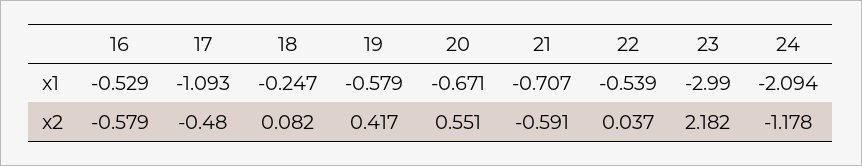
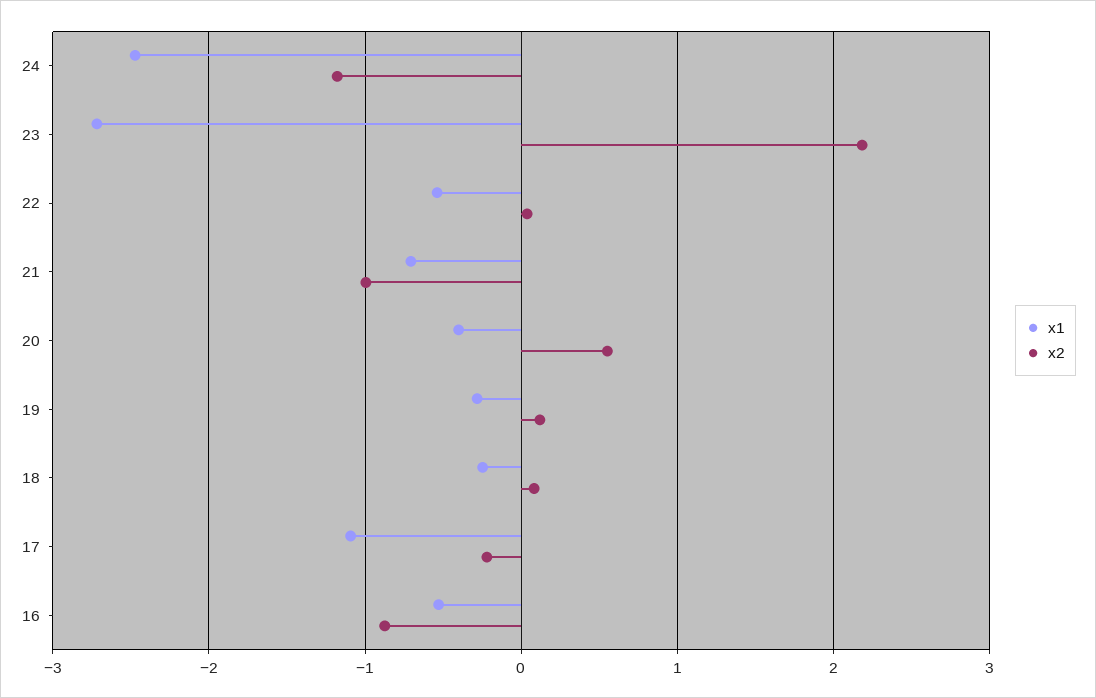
  {
    "x1": {
      "16": -0.529,
      "17": -1.093,
      "18": -0.247,
-     "19": -0.579,
+     "19": -0.3,
-     "20": -0.671,
+     "20": -0.4,
      "21": -0.707,
      "22": -0.539,
-     "23": -2.99,
+     "23": -2.7,
-     "24": -2.094
+     "24": -2.5
    },
    "x2": {
-     "16": -0.579,
+     "16": -0.9,
-     "17": -0.48,
+     "17": -0.2,
      "18": 0.082,
-     "19": 0.417,
+     "19": 0.1,
      "20": 0.551,
-     "21": -0.591,
+     "21": -1,
      "22": 0.037,
      "23": 2.182,
      "24": -1.178
    }
  }

